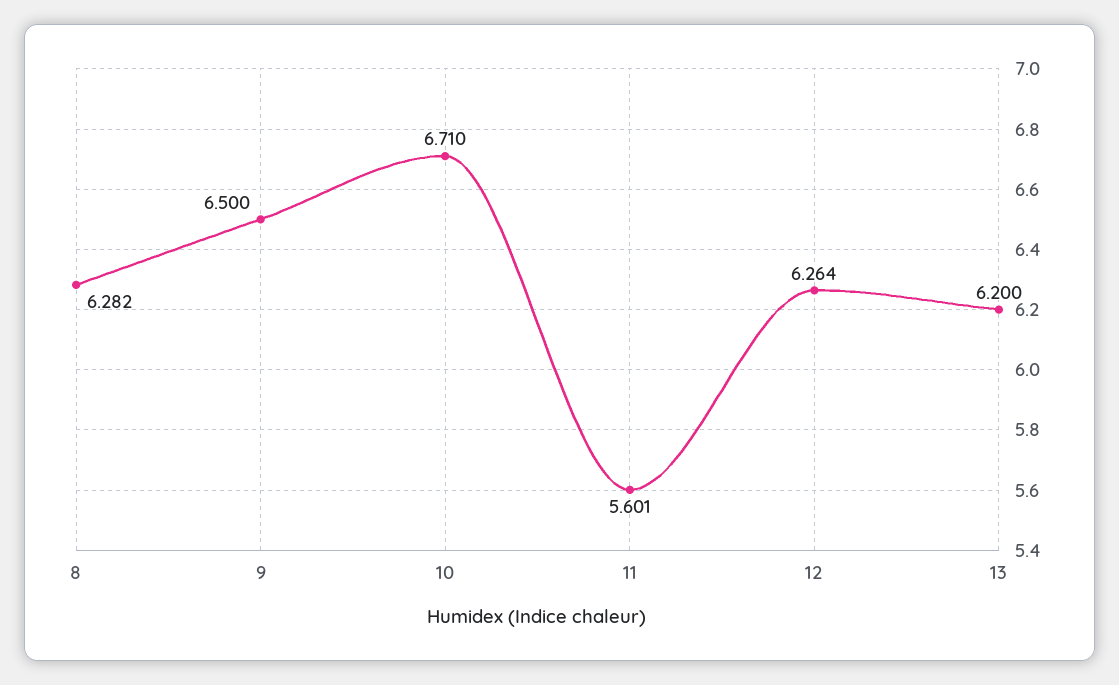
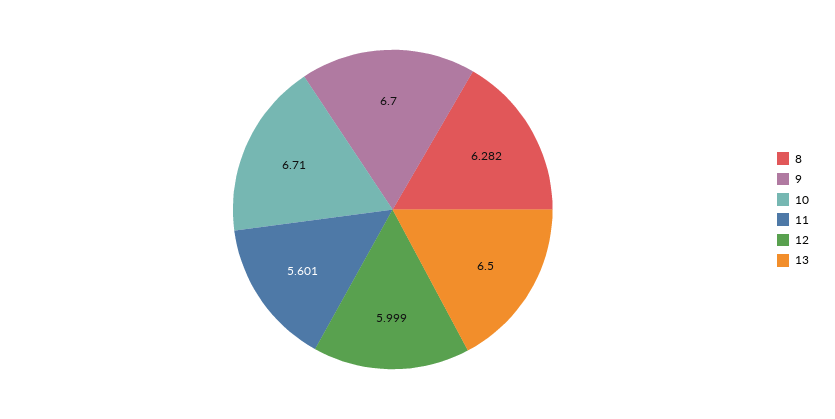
  {
    "8": 6.282,
-   "9": 6.5,
+   "9": 6.7,
    "10": 6.71,
    "11": 5.601,
-   "12": 6.264,
+   "12": 5.999,
-   "13": 6.2
+   "13": 6.5
  }

